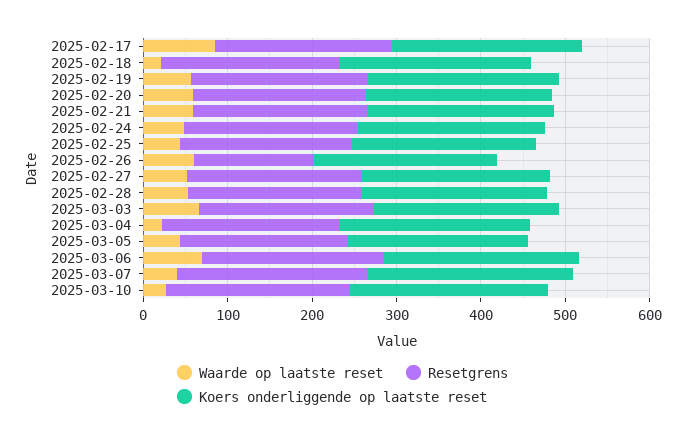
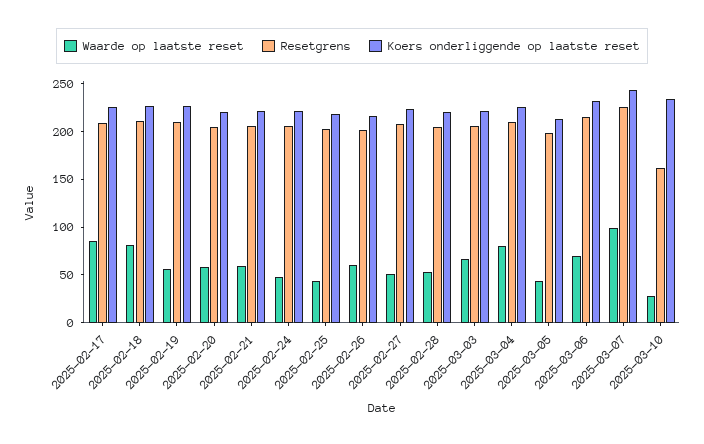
  {
    "Waarde op laatste reset": {
      "2025-02-17": 80,
-     "2025-02-18": 20,
+     "2025-02-18": 80,
      "2025-02-19": 60,
      "2025-02-20": 60,
      "2025-02-21": 60,
      "2025-02-24": 50,
      "2025-02-25": 40,
      "2025-02-26": 60,
      "2025-02-27": 50,
      "2025-02-28": 50,
      "2025-03-03": 70,
-     "2025-03-04": 20,
+     "2025-03-04": 80,
      "2025-03-05": 40,
      "2025-03-06": 70,
-     "2025-03-07": 40,
+     "2025-03-07": 100,
      "2025-03-10": 30
    },
    "Resetgrens": {
      "2025-02-17": 210,
      "2025-02-18": 210,
      "2025-02-19": 210,
      "2025-02-20": 200,
      "2025-02-21": 210,
      "2025-02-24": 210,
      "2025-02-25": 200,
-     "2025-02-26": 140,
+     "2025-02-26": 200,
      "2025-02-27": 210,
      "2025-02-28": 210,
      "2025-03-03": 210,
      "2025-03-04": 210,
      "2025-03-05": 200,
      "2025-03-06": 220,
      "2025-03-07": 230,
-     "2025-03-10": 220
+     "2025-03-10": 160
    },
    "Koers onderliggende op laatste reset": {
      "2025-02-17": 230,
      "2025-02-18": 230,
      "2025-02-19": 230,
      "2025-02-20": 220,
      "2025-02-21": 220,
      "2025-02-24": 220,
      "2025-02-25": 220,
      "2025-02-26": 220,
      "2025-02-27": 220,
      "2025-02-28": 220,
      "2025-03-03": 220,
      "2025-03-04": 230,
      "2025-03-05": 210,
      "2025-03-06": 230,
      "2025-03-07": 240,
      "2025-03-10": 230
    }
  }

